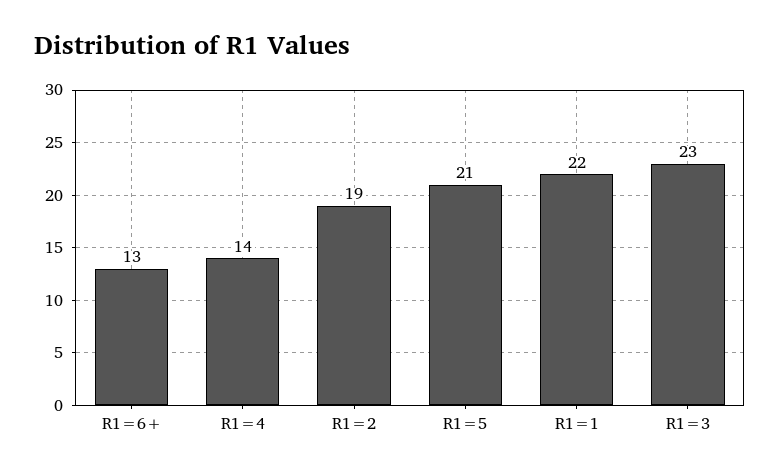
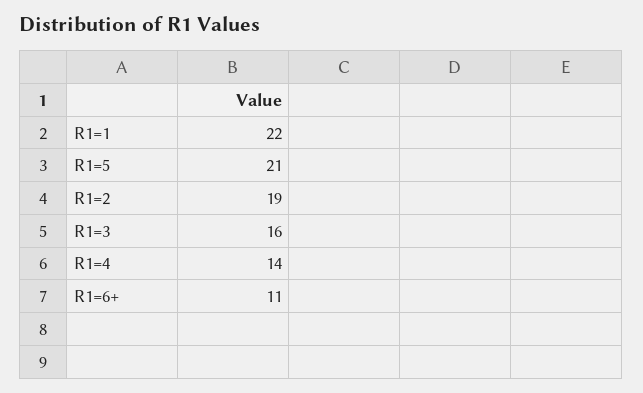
  {
-   "R1=6+": 13,
+   "R1=6+": 11,
    "R1=4": 14,
    "R1=2": 19,
    "R1=5": 21,
    "R1=1": 22,
-   "R1=3": 23
+   "R1=3": 16
  }

